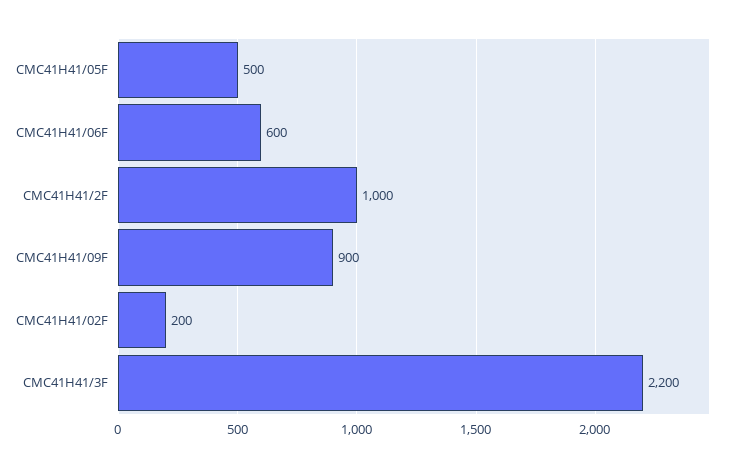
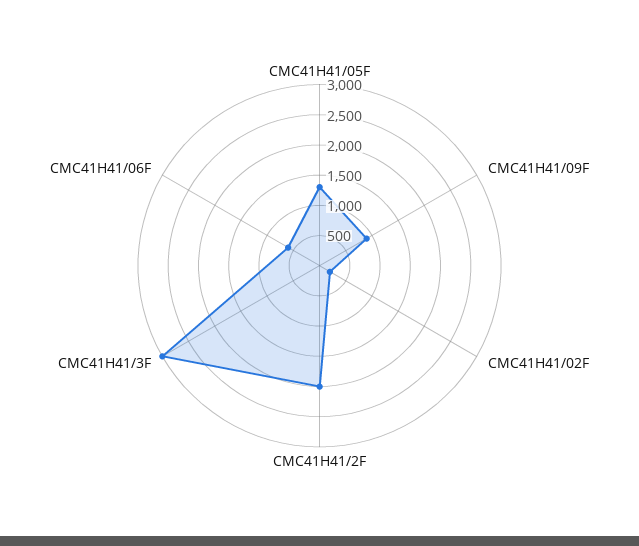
  {
-   "CMC41H41/05F": 500,
+   "CMC41H41/05F": 1250,
    "CMC41H41/06F": 600,
-   "CMC41H41/2F": 1000,
+   "CMC41H41/2F": 2000,
    "CMC41H41/09F": 900,
    "CMC41H41/02F": 200,
-   "CMC41H41/3F": 2200
+   "CMC41H41/3F": 3000
  }

